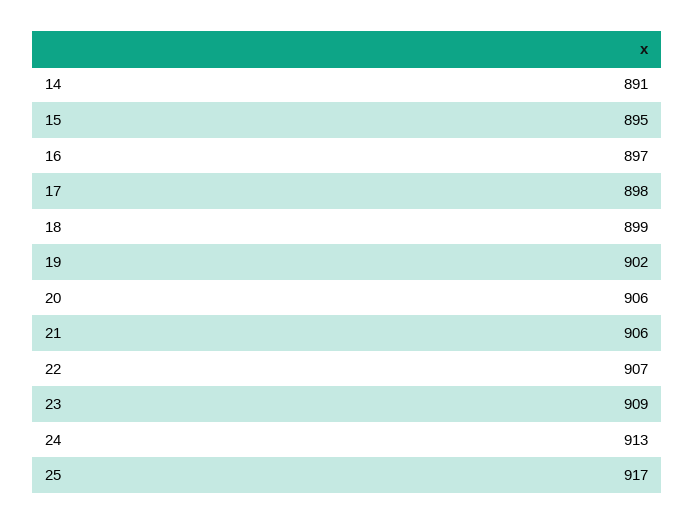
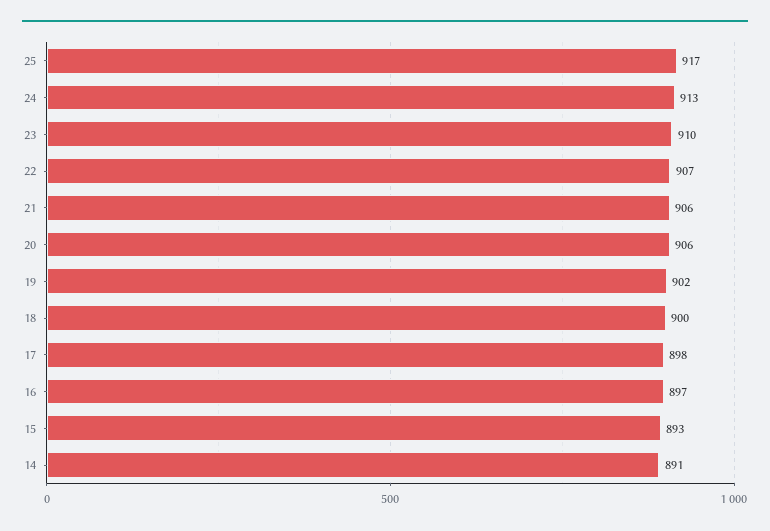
  {
    "14": 891,
-   "15": 895,
+   "15": 893,
    "16": 897,
    "17": 898,
-   "18": 899,
+   "18": 900,
    "19": 902,
    "20": 906,
    "21": 906,
    "22": 907,
-   "23": 909,
+   "23": 910,
    "24": 913,
    "25": 917
  }

